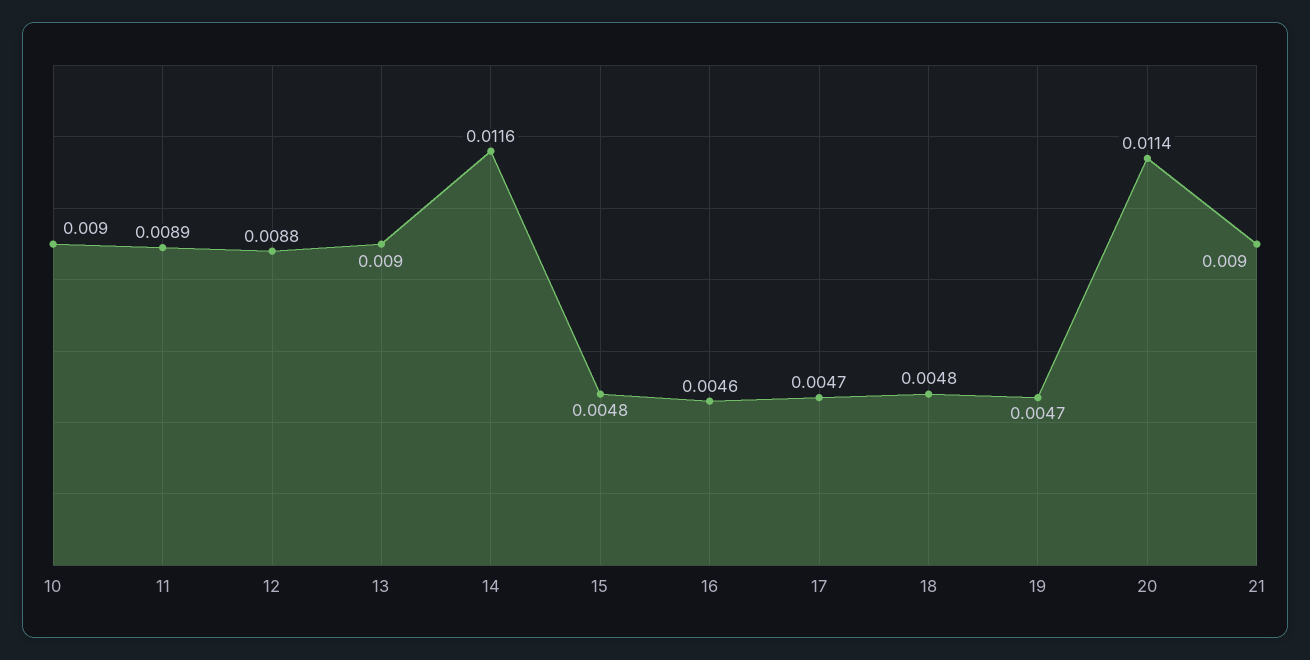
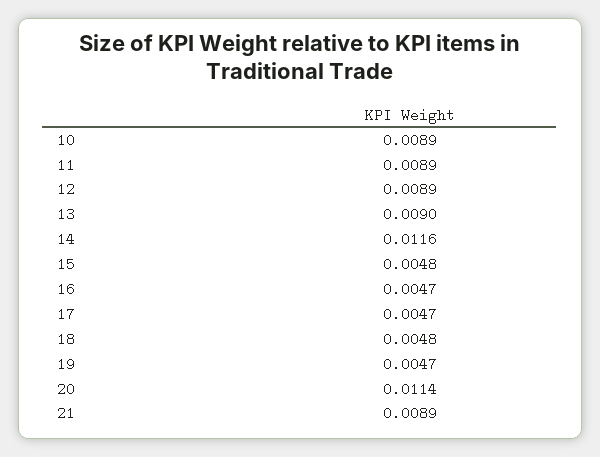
  {
-   "10": 0.009,
+   "10": 0.0089,
    "11": 0.0089,
-   "12": 0.0088,
+   "12": 0.0089,
    "13": 0.009,
    "14": 0.0116,
    "15": 0.0048,
-   "16": 0.0046,
+   "16": 0.0047,
    "17": 0.0047,
    "18": 0.0048,
    "19": 0.0047,
    "20": 0.0114,
-   "21": 0.009
+   "21": 0.0089
  }

